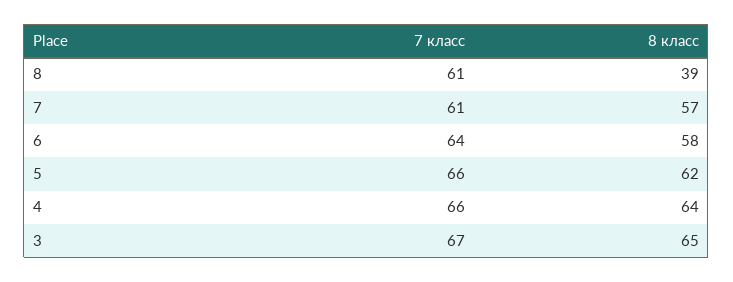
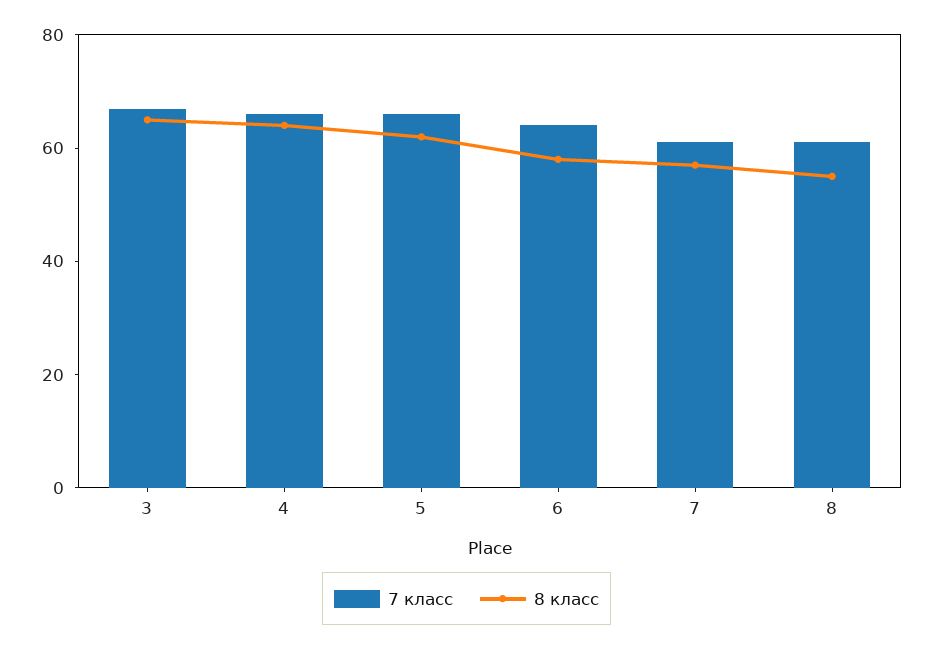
  {
    "7 класс": {
      "8": 61,
      "7": 61,
      "6": 64,
      "5": 66,
      "4": 66,
      "3": 67
    },
    "8 класс": {
-     "8": 39,
+     "8": 55,
      "7": 57,
      "6": 58,
      "5": 62,
      "4": 64,
      "3": 65
    }
  }

